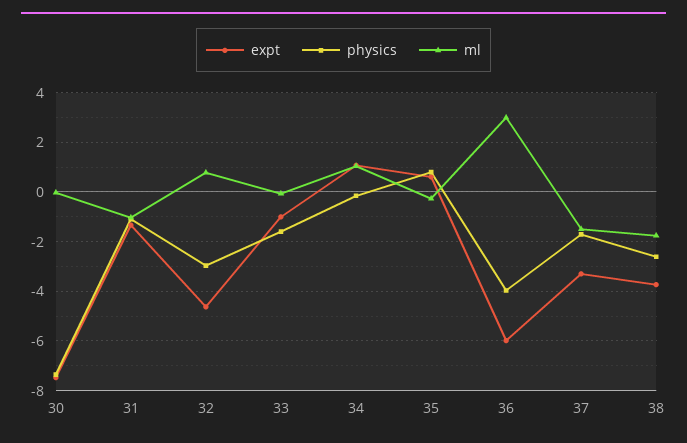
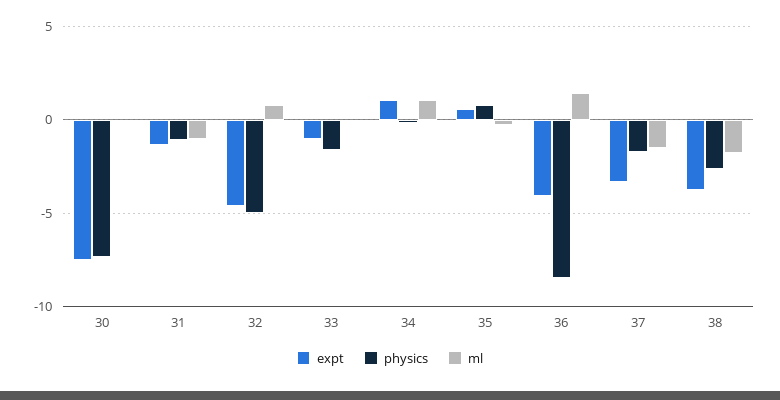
  {
    "expt": {
      "30": -7.5,
      "31": -1.25,
      "32": -4.75,
      "33": -1,
      "34": 1,
      "35": 0.5,
-     "36": -6,
+     "36": -4,
      "37": -3.25,
      "38": -3.75
    },
    "physics": {
      "30": -7.25,
      "31": -1,
-     "32": -3,
+     "32": -5,
      "33": -1.5,
      "34": -0.25,
      "35": 0.75,
-     "36": -4,
+     "36": -8.5,
      "37": -1.75,
      "38": -2.5
    },
    "ml": {
      "30": 0,
      "31": -1,
      "32": 0.75,
      "33": 0,
      "34": 1,
      "35": -0.25,
-     "36": 3,
+     "36": 1.5,
      "37": -1.5,
      "38": -1.75
    }
  }

